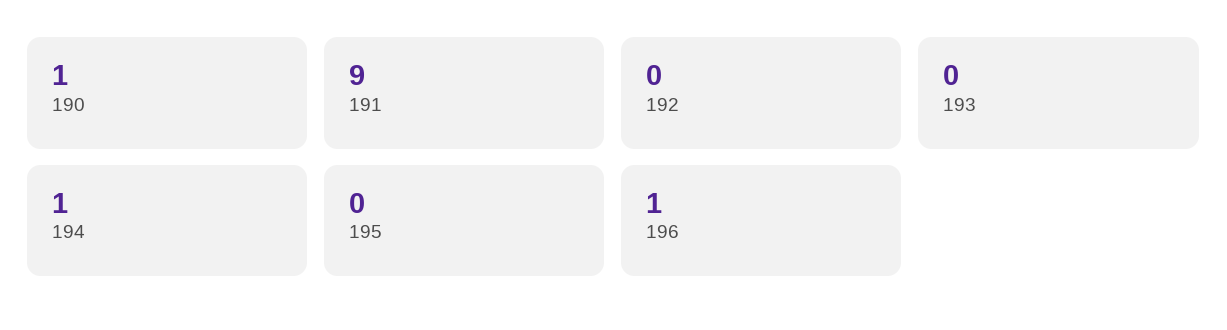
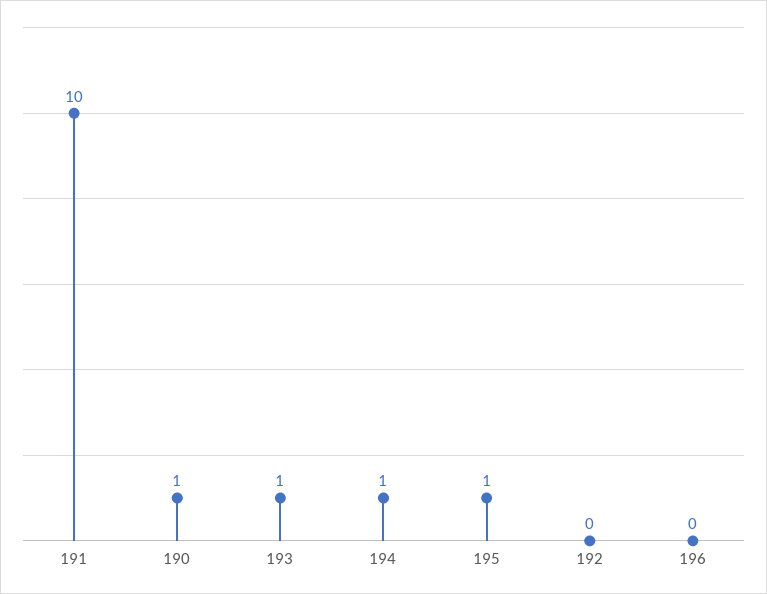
  {
    "190": 1,
-   "191": 9,
+   "191": 10,
    "192": 0,
-   "193": 0,
+   "193": 1,
    "194": 1,
-   "195": 0,
+   "195": 1,
-   "196": 1
+   "196": 0
  }

